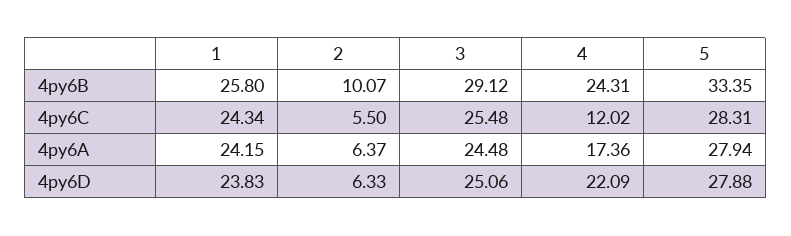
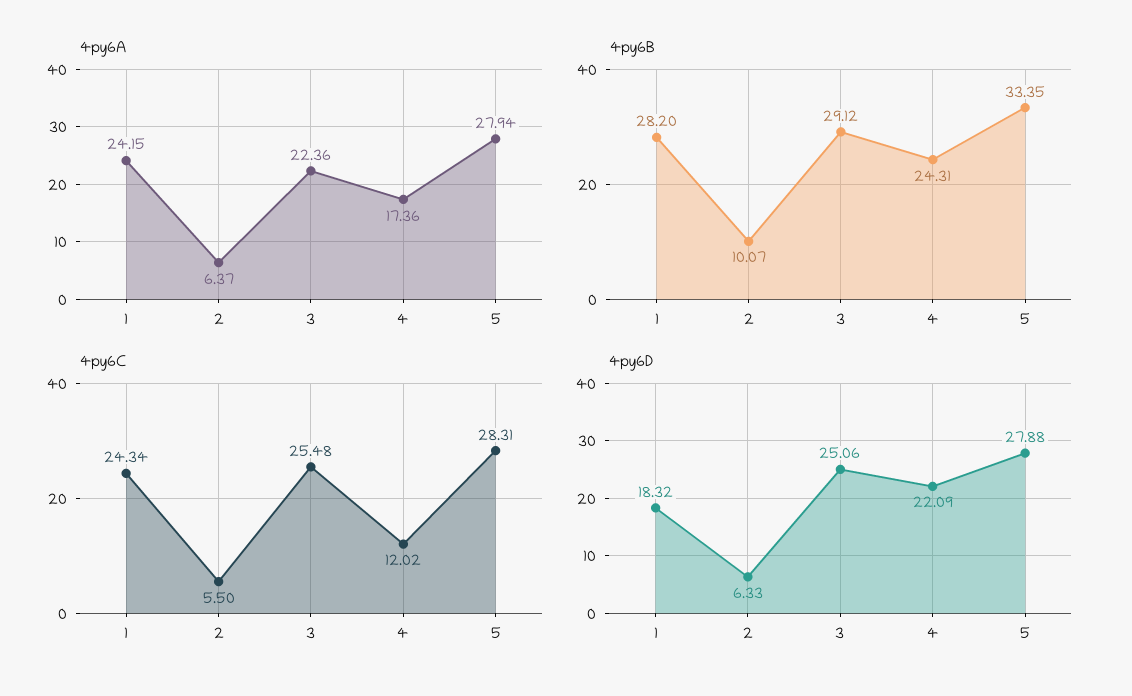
  {
    "4py6B": {
-     "1": 25.8,
+     "1": 28.2,
      "2": 10.07,
      "3": 29.12,
      "4": 24.31,
      "5": 33.35
    },
    "4py6C": {
      "1": 24.34,
      "2": 5.5,
      "3": 25.48,
      "4": 12.02,
      "5": 28.31
    },
    "4py6A": {
      "1": 24.15,
      "2": 6.37,
-     "3": 24.48,
+     "3": 22.36,
      "4": 17.36,
      "5": 27.94
    },
    "4py6D": {
-     "1": 23.83,
+     "1": 18.32,
      "2": 6.33,
      "3": 25.06,
      "4": 22.09,
      "5": 27.88
    }
  }

